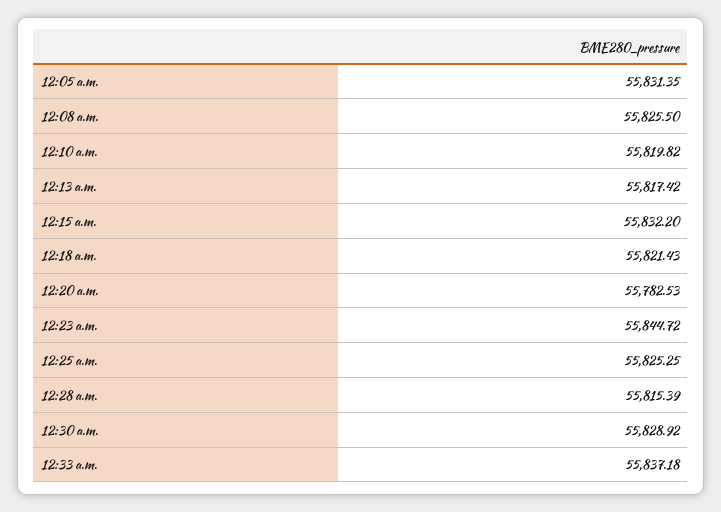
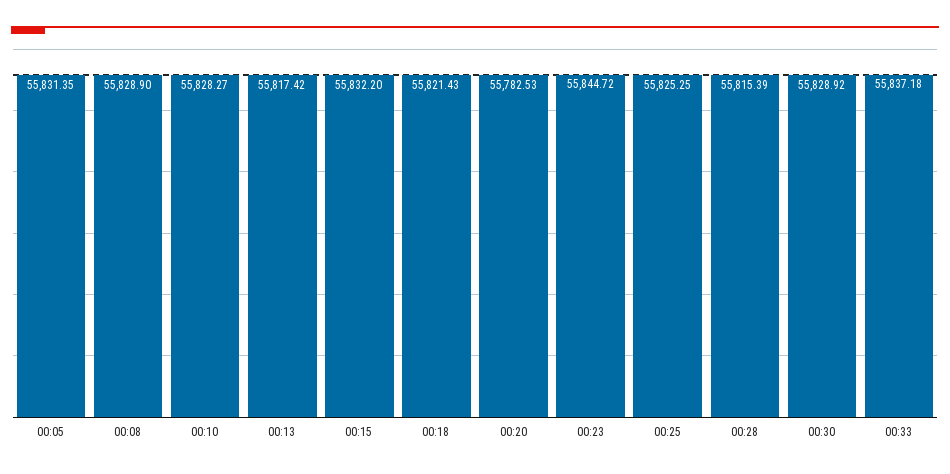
  {
    "12:05 a.m.": 55831.35,
-   "12:08 a.m.": 55825.5,
+   "12:08 a.m.": 55828.9,
-   "12:10 a.m.": 55819.82,
+   "12:10 a.m.": 55828.27,
    "12:13 a.m.": 55817.42,
    "12:15 a.m.": 55832.2,
    "12:18 a.m.": 55821.43,
    "12:20 a.m.": 55782.53,
    "12:23 a.m.": 55844.72,
    "12:25 a.m.": 55825.25,
    "12:28 a.m.": 55815.39,
    "12:30 a.m.": 55828.92,
    "12:33 a.m.": 55837.18
  }

